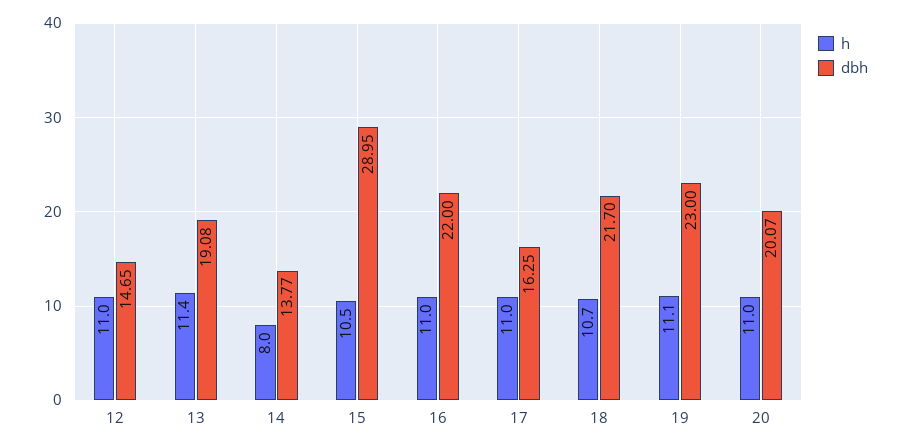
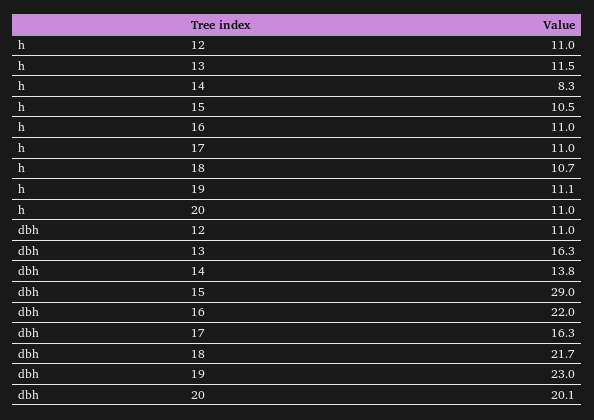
  {
    "h": {
      "12": 11,
-     "13": 11.4,
+     "13": 11.5,
-     "14": 8,
+     "14": 8.3,
      "15": 10.5,
      "16": 11,
      "17": 11,
      "18": 10.7,
      "19": 11.1,
      "20": 11
    },
    "dbh": {
-     "12": 14.65,
+     "12": 11,
-     "13": 19.08,
+     "13": 16.3,
      "14": 13.77,
      "15": 28.95,
      "16": 22,
      "17": 16.25,
      "18": 21.7,
      "19": 23,
      "20": 20.07
    }
  }

